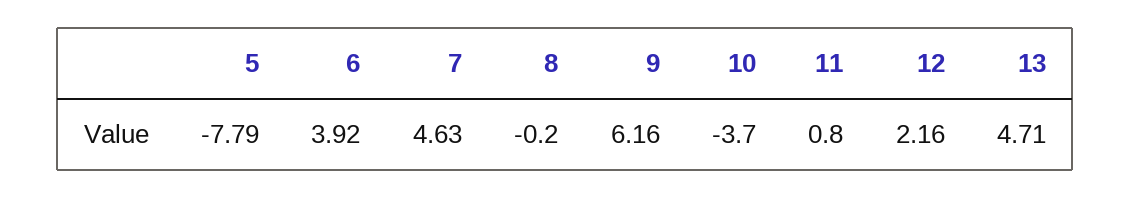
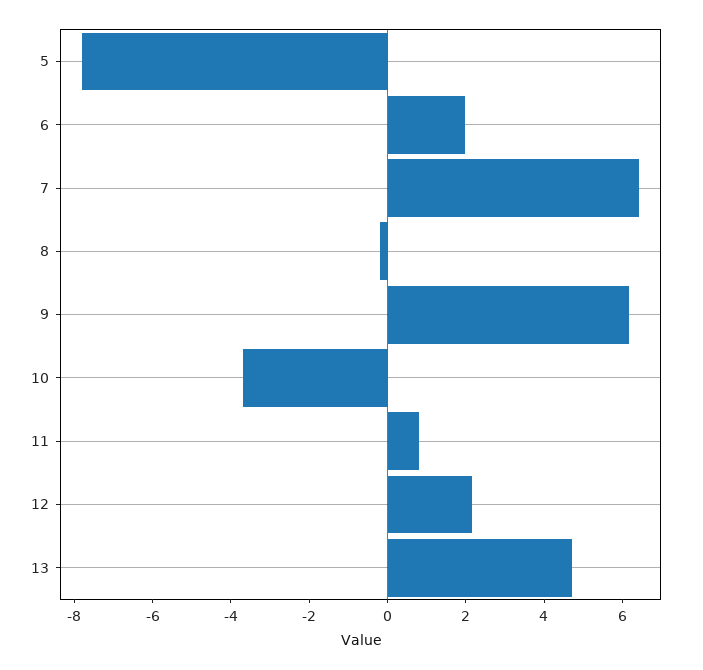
  {
    "5": -7.79,
-   "6": 3.92,
+   "6": 2,
-   "7": 4.63,
+   "7": 6.5,
    "8": -0.2,
    "9": 6.16,
    "10": -3.7,
    "11": 0.8,
    "12": 2.16,
    "13": 4.71
  }

